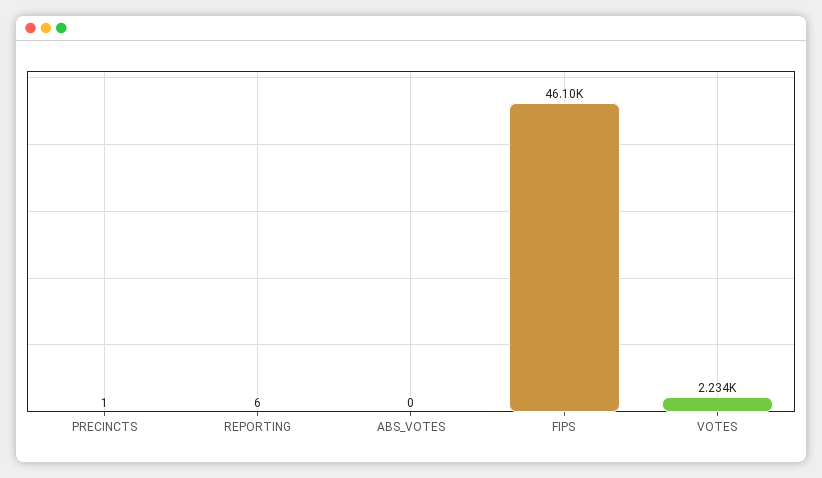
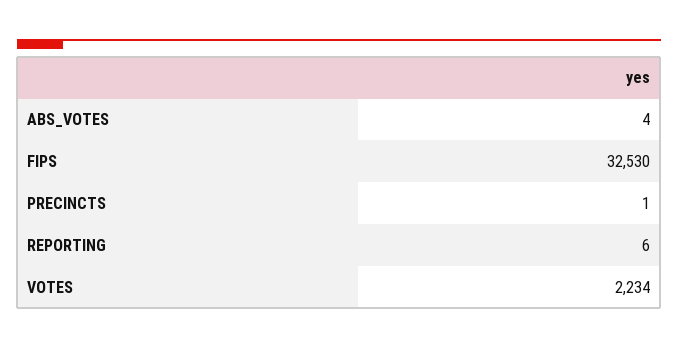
  {
    "PRECINCTS": 1,
    "REPORTING": 6,
-   "ABS_VOTES": 0,
+   "ABS_VOTES": 4,
-   "FIPS": 46100,
+   "FIPS": 32530,
    "VOTES": 2234
  }

